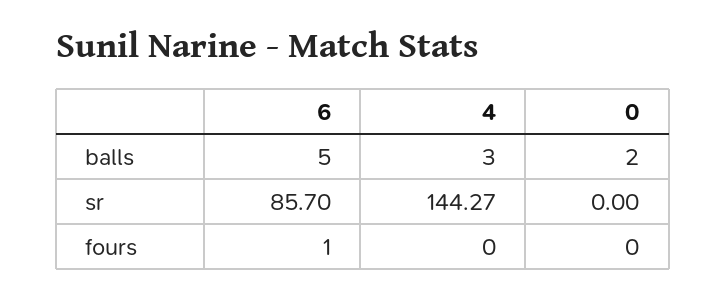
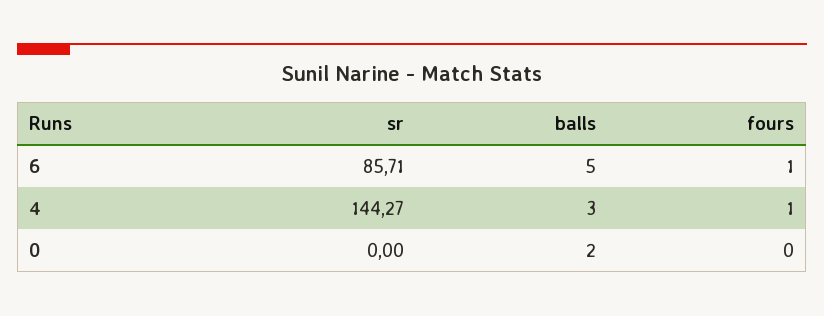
  {
    "6": {
      "balls": 5,
-     "sr": 85.7,
+     "sr": 85.71,
      "fours": 1
    },
    "4": {
      "balls": 3,
      "sr": 144.27,
-     "fours": 0
+     "fours": 1
    },
    "0": {
      "balls": 2,
      "sr": 0,
      "fours": 0
    }
  }

